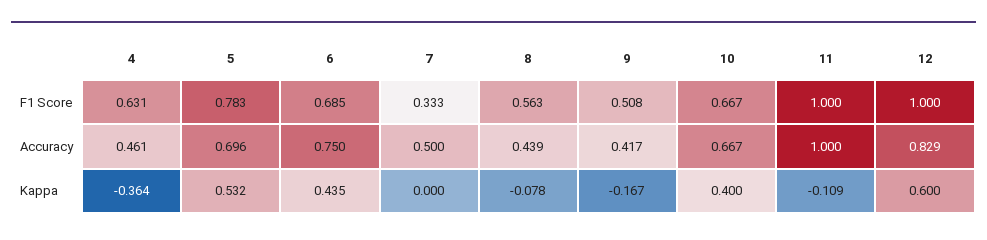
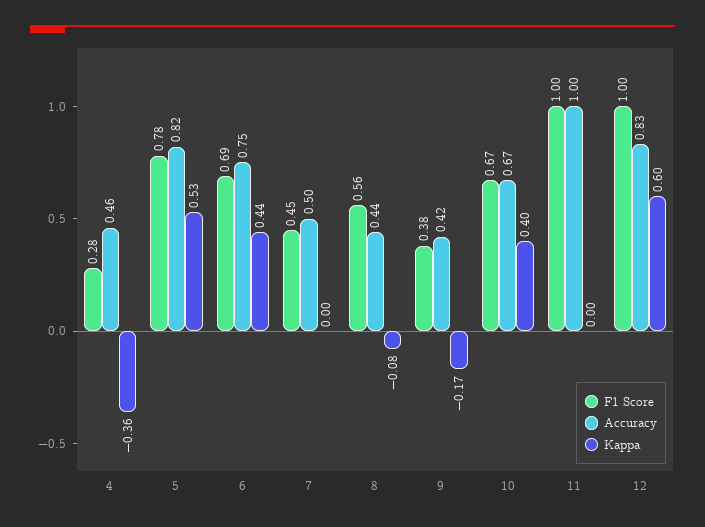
  {
    "F1 Score": {
-     "4": 0.631,
+     "4": 0.28,
      "5": 0.783,
      "6": 0.685,
-     "7": 0.333,
+     "7": 0.45,
      "8": 0.563,
-     "9": 0.508,
+     "9": 0.38,
      "10": 0.667,
      "11": 1,
      "12": 1
    },
    "Accuracy": {
      "4": 0.461,
-     "5": 0.696,
+     "5": 0.82,
      "6": 0.75,
      "7": 0.5,
      "8": 0.439,
      "9": 0.417,
      "10": 0.667,
      "11": 1,
      "12": 0.829
    },
    "Kappa": {
      "4": -0.364,
      "5": 0.532,
      "6": 0.435,
      "7": 0,
      "8": -0.078,
      "9": -0.167,
      "10": 0.4,
-     "11": -0.109,
+     "11": 0,
      "12": 0.6
    }
  }

